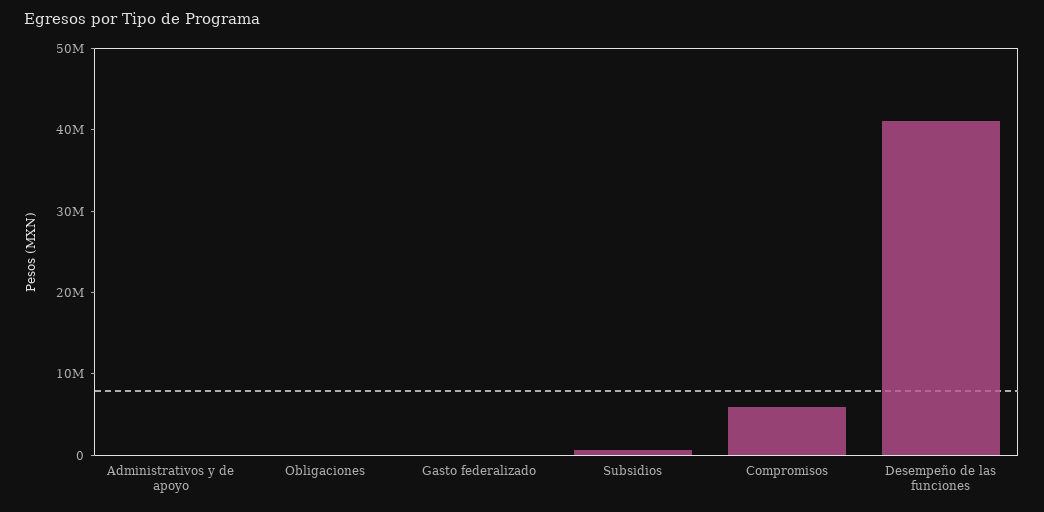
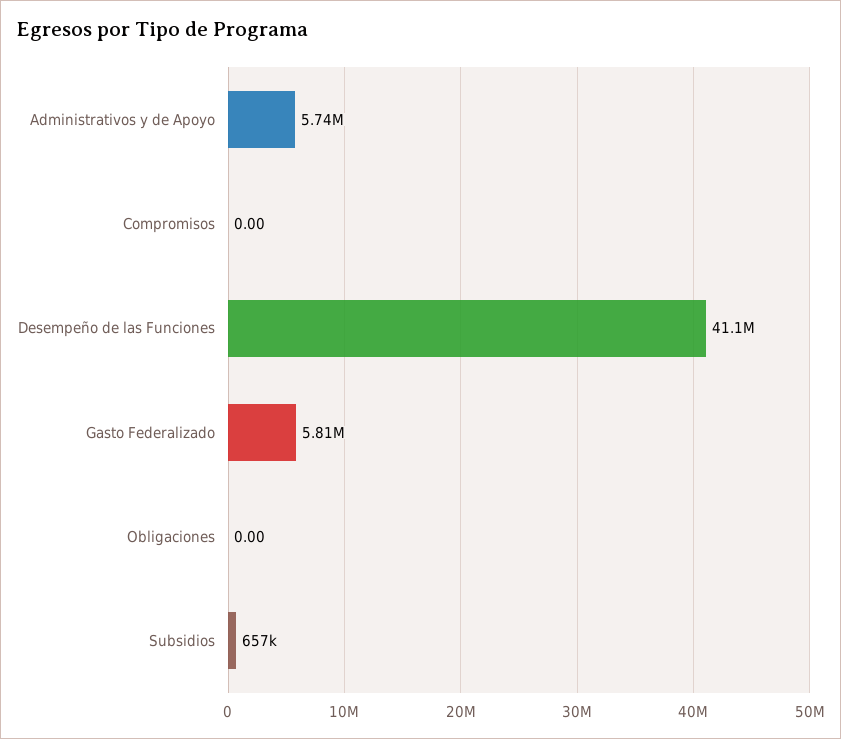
  {
-   "Administrativos y de apoyo": 0,
+   "Administrativos y de apoyo": 5740000,
    "Obligaciones": 0,
-   "Gasto federalizado": 0,
+   "Gasto federalizado": 5810000,
    "Subsidios": 657000,
-   "Compromisos": 6000000,
+   "Compromisos": 0,
    "Desempeño de las funciones": 41100000
  }

